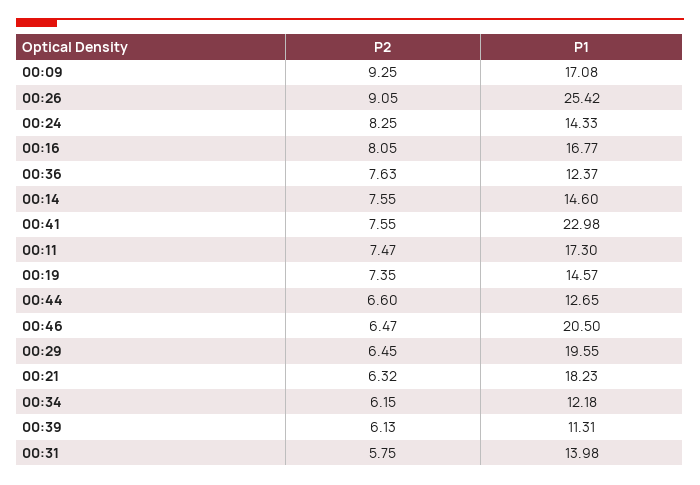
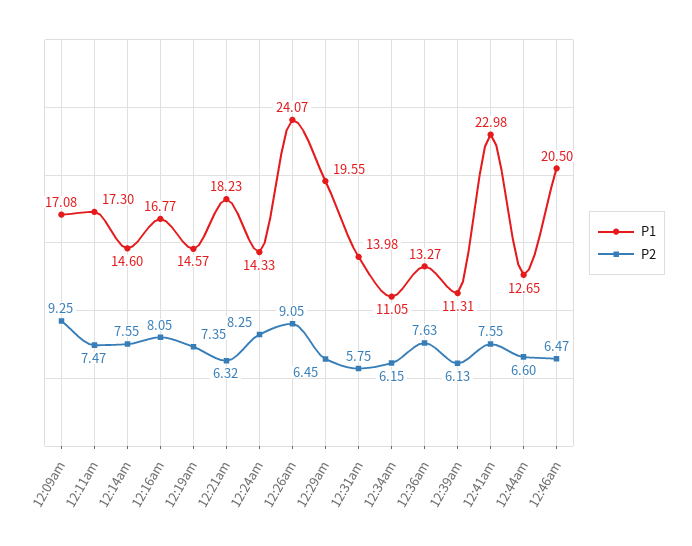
  {
    "P2": {
      "00:09": 9.25,
      "00:26": 9.05,
      "00:24": 8.25,
      "00:16": 8.05,
      "00:36": 7.63,
      "00:14": 7.55,
      "00:41": 7.55,
      "00:11": 7.47,
      "00:19": 7.35,
      "00:44": 6.6,
      "00:46": 6.47,
      "00:29": 6.45,
      "00:21": 6.32,
      "00:34": 6.15,
      "00:39": 6.13,
      "00:31": 5.75
    },
    "P1": {
      "00:09": 17.08,
-     "00:26": 25.42,
+     "00:26": 24.07,
      "00:24": 14.33,
      "00:16": 16.77,
-     "00:36": 12.37,
+     "00:36": 13.27,
      "00:14": 14.6,
      "00:41": 22.98,
      "00:11": 17.3,
      "00:19": 14.57,
      "00:44": 12.65,
      "00:46": 20.5,
      "00:29": 19.55,
      "00:21": 18.23,
-     "00:34": 12.18,
+     "00:34": 11.05,
      "00:39": 11.31,
      "00:31": 13.98
    }
  }

